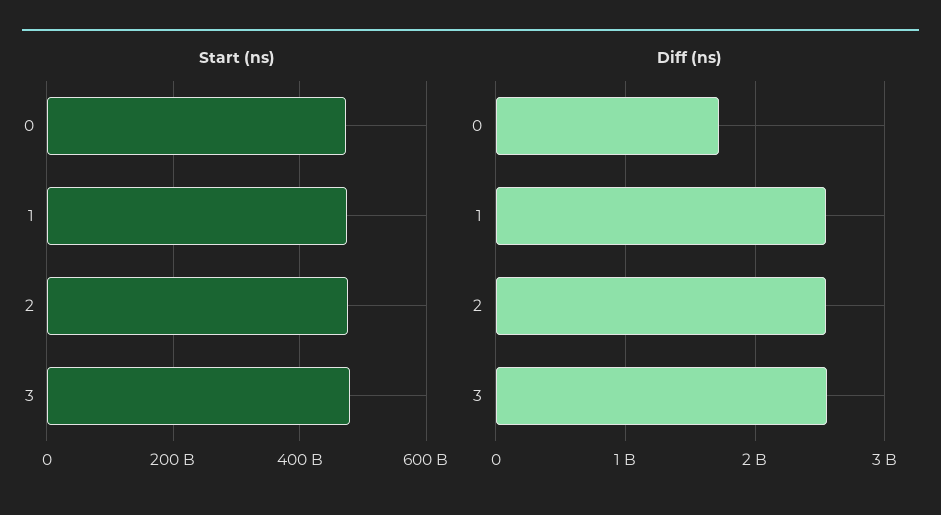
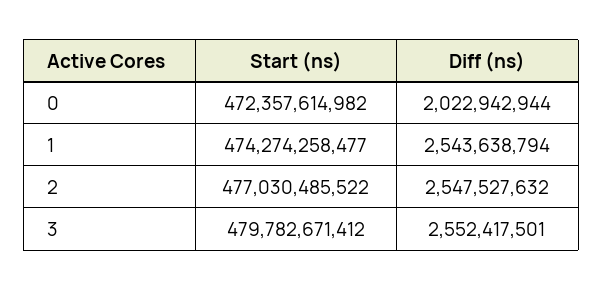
  {
    "Start (ns)": {
      "0": 472357614982,
      "1": 474274258477,
      "2": 477030485522,
      "3": 479782671412
    },
    "Diff (ns)": {
-     "0": 1700000000,
+     "0": 2022942944,
      "1": 2543638794,
      "2": 2547527632,
      "3": 2552417501
    }
  }

